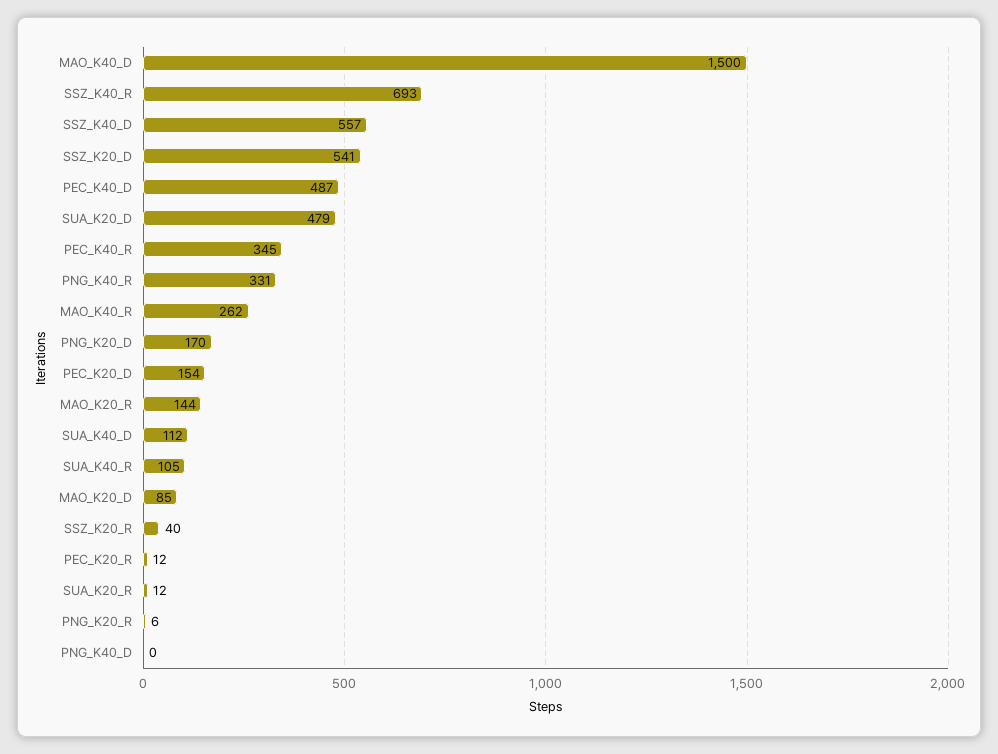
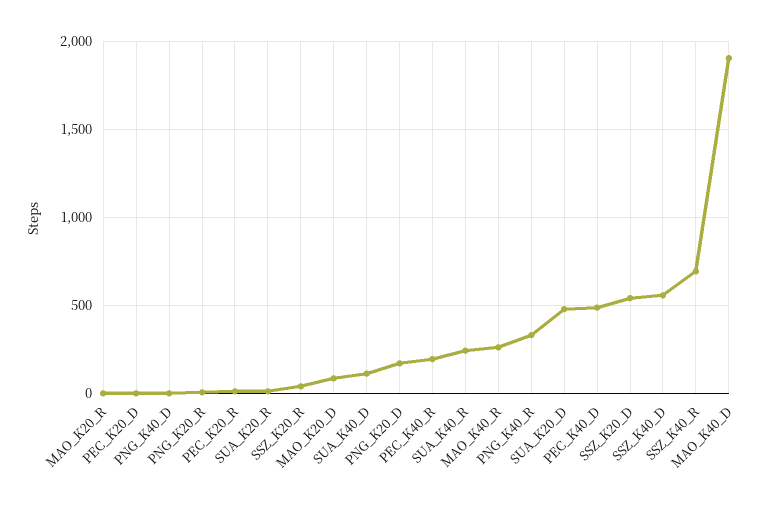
  {
-   "MAO_K40_D": 1500,
+   "MAO_K40_D": 1900,
    "SSZ_K40_R": 693,
    "SSZ_K40_D": 557,
    "SSZ_K20_D": 541,
    "PEC_K40_D": 487,
    "SUA_K20_D": 479,
-   "PEC_K40_R": 345,
+   "PEC_K40_R": 200,
    "PNG_K40_R": 331,
    "MAO_K40_R": 262,
    "PNG_K20_D": 170,
-   "PEC_K20_D": 154,
+   "PEC_K20_D": 0,
-   "MAO_K20_R": 144,
+   "MAO_K20_R": 0,
    "SUA_K40_D": 112,
-   "SUA_K40_R": 105,
+   "SUA_K40_R": 250,
    "MAO_K20_D": 85,
    "SSZ_K20_R": 40,
    "PEC_K20_R": 12,
    "SUA_K20_R": 12,
    "PNG_K20_R": 6,
    "PNG_K40_D": 0
  }

